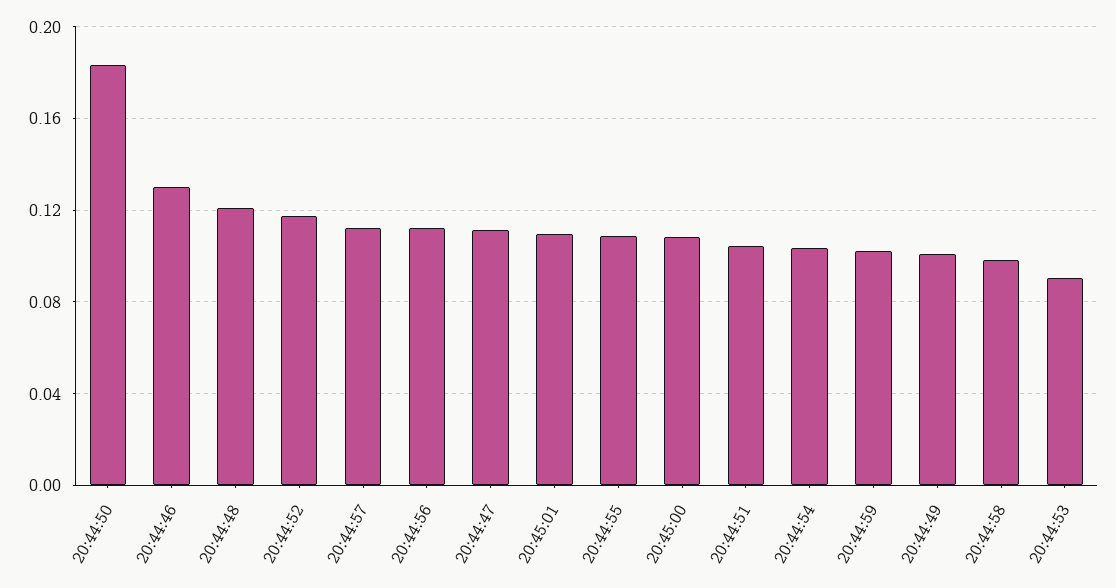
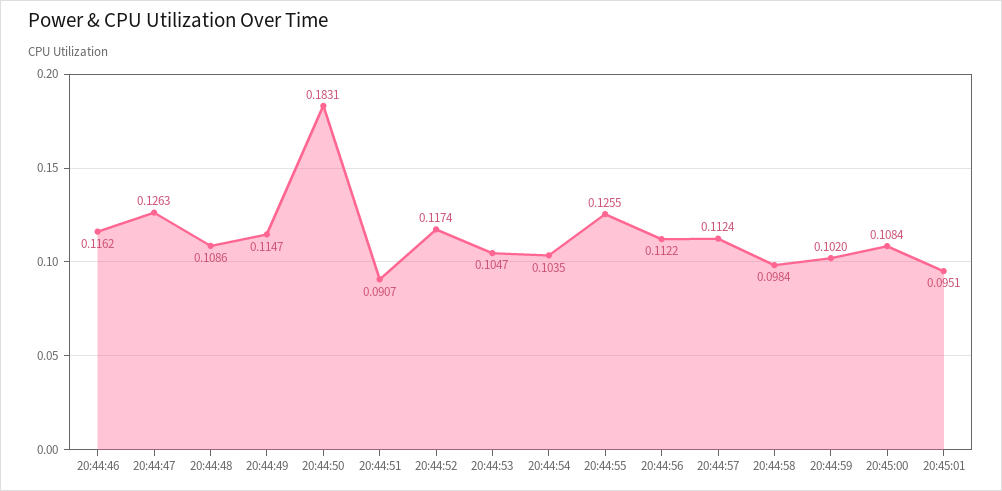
  {
    "20:44:50": 0.1831,
-   "20:44:46": 0.13,
+   "20:44:46": 0.1162,
-   "20:44:48": 0.12,
+   "20:44:48": 0.1086,
    "20:44:52": 0.1174,
    "20:44:57": 0.1124,
    "20:44:56": 0.1122,
-   "20:44:47": 0.11,
+   "20:44:47": 0.1263,
-   "20:45:01": 0.11,
+   "20:45:01": 0.0951,
-   "20:44:55": 0.11,
+   "20:44:55": 0.1255,
    "20:45:00": 0.1084,
-   "20:44:51": 0.105,
+   "20:44:51": 0.0907,
    "20:44:54": 0.1035,
    "20:44:59": 0.102,
-   "20:44:49": 0.1,
+   "20:44:49": 0.1147,
    "20:44:58": 0.0984,
-   "20:44:53": 0.09
+   "20:44:53": 0.1047
  }

